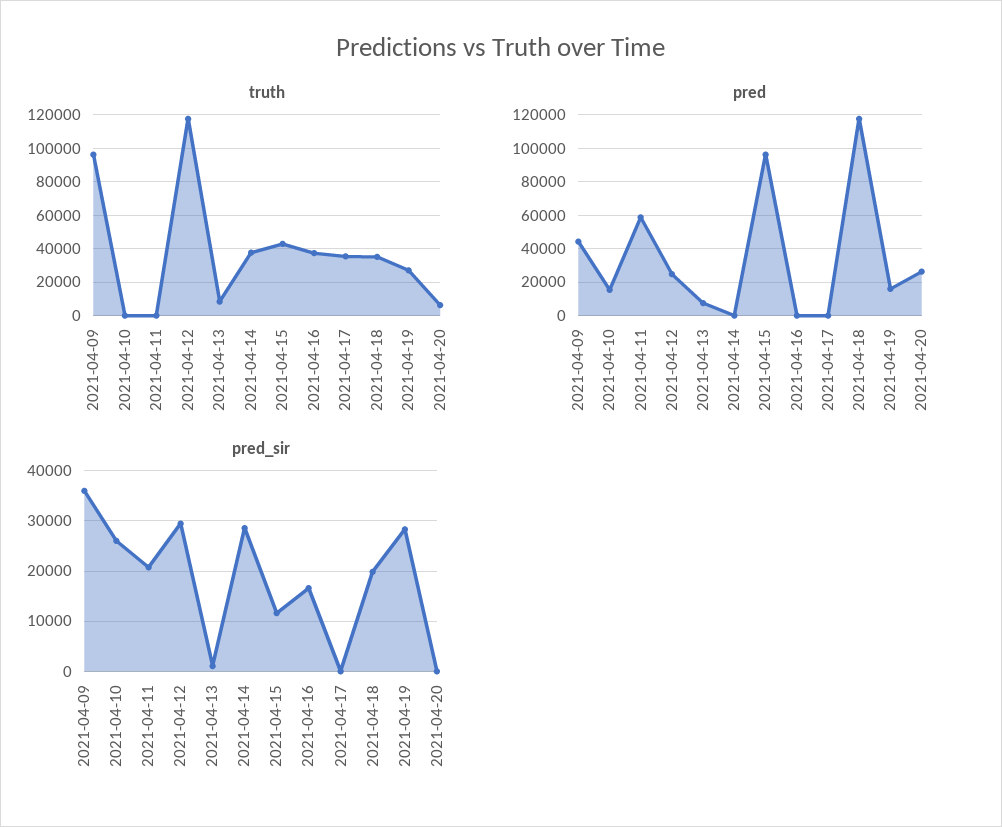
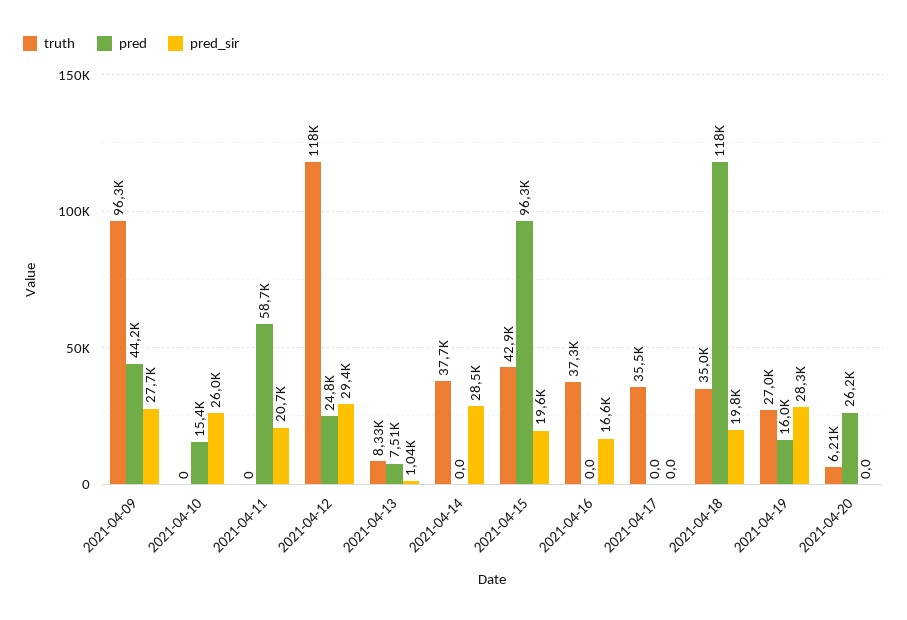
  {
    "truth": {
      "2021-04-09": 96300,
      "2021-04-10": 0,
      "2021-04-11": 0,
      "2021-04-12": 118000,
      "2021-04-13": 8330,
      "2021-04-14": 37700,
      "2021-04-15": 42900,
      "2021-04-16": 37300,
      "2021-04-17": 35500,
      "2021-04-18": 35000,
      "2021-04-19": 27000,
      "2021-04-20": 6210
    },
    "pred": {
      "2021-04-09": 44200,
      "2021-04-10": 15400,
      "2021-04-11": 58700,
      "2021-04-12": 24800,
      "2021-04-13": 7510,
      "2021-04-14": 0,
      "2021-04-15": 96300,
      "2021-04-16": 0,
      "2021-04-17": 0,
      "2021-04-18": 118000,
      "2021-04-19": 16000,
      "2021-04-20": 26200
    },
    "pred_sir": {
-     "2021-04-09": 36000,
+     "2021-04-09": 27700,
      "2021-04-10": 26000,
      "2021-04-11": 20700,
      "2021-04-12": 29400,
      "2021-04-13": 1040,
      "2021-04-14": 28500,
-     "2021-04-15": 12000,
+     "2021-04-15": 19600,
      "2021-04-16": 16600,
      "2021-04-17": 0,
      "2021-04-18": 19800,
      "2021-04-19": 28300,
      "2021-04-20": 0
    }
  }

